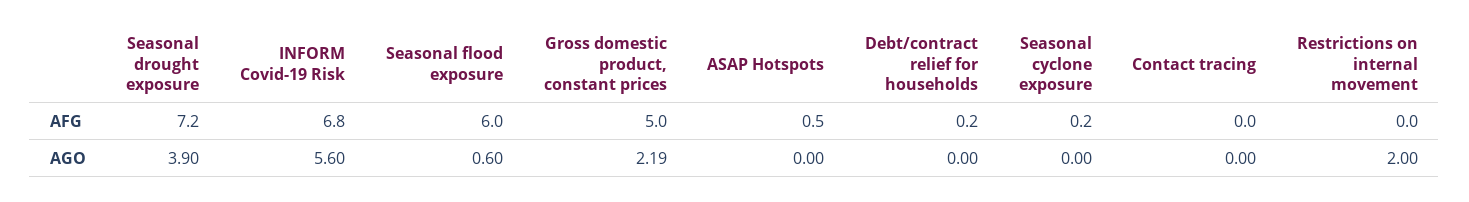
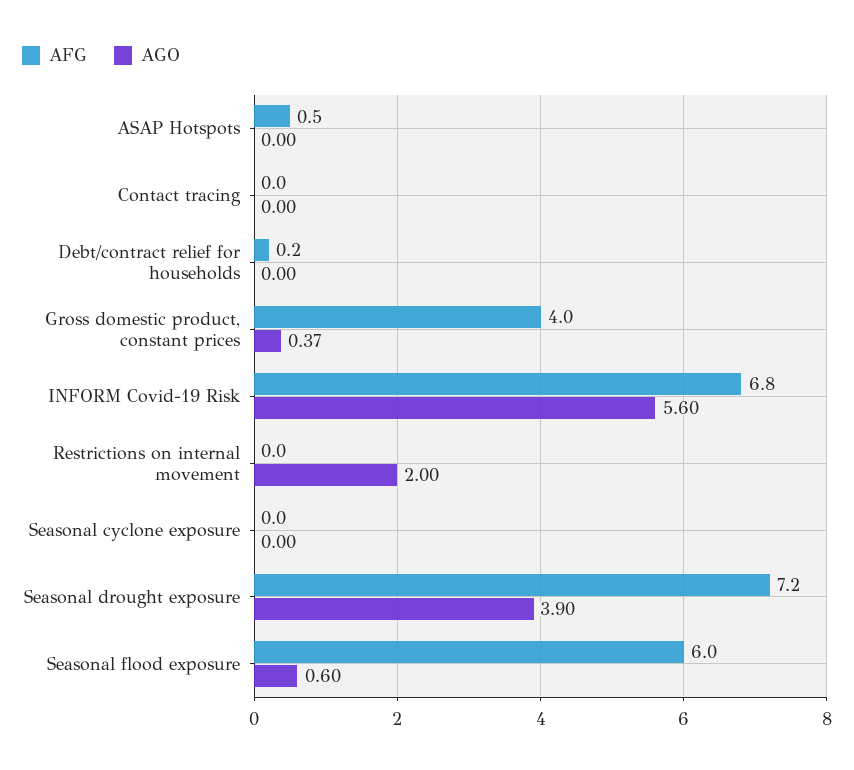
  {
    "AFG": {
      "Seasonal drought exposure": 7.2,
      "INFORM Covid-19 Risk": 6.8,
      "Seasonal flood exposure": 6,
-     "Gross domestic product, constant prices": 5,
+     "Gross domestic product, constant prices": 4,
      "ASAP Hotspots": 0.5,
      "Debt/contract relief for households": 0.2,
-     "Seasonal cyclone exposure": 0.2,
+     "Seasonal cyclone exposure": 0,
      "Contact tracing": 0,
      "Restrictions on internal movement": 0
    },
    "AGO": {
      "Seasonal drought exposure": 3.9,
      "INFORM Covid-19 Risk": 5.6,
      "Seasonal flood exposure": 0.6,
-     "Gross domestic product, constant prices": 2.19,
+     "Gross domestic product, constant prices": 0.37,
      "ASAP Hotspots": 0,
      "Debt/contract relief for households": 0,
      "Seasonal cyclone exposure": 0,
      "Contact tracing": 0,
      "Restrictions on internal movement": 2
    }
  }

